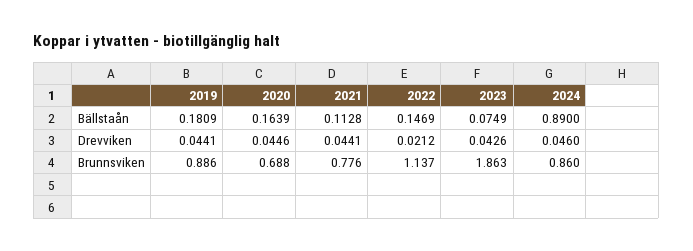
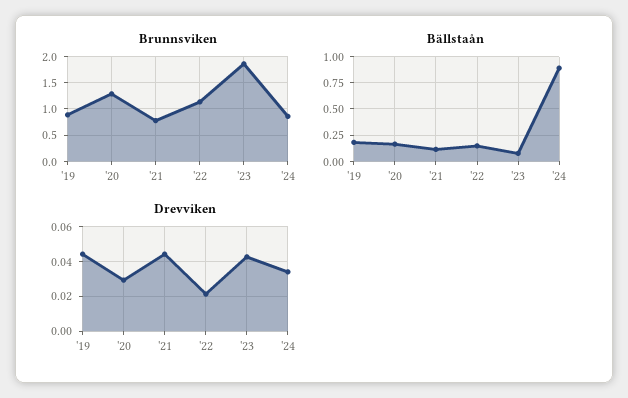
  {
    "Bällstaån": {
      "2019": 0.1809,
      "2020": 0.1639,
      "2021": 0.1128,
      "2022": 0.1469,
      "2023": 0.0749,
      "2024": 0.89
    },
    "Drevviken": {
      "2019": 0.0441,
-     "2020": 0.0446,
+     "2020": 0.03,
      "2021": 0.0441,
      "2022": 0.0212,
      "2023": 0.0426,
-     "2024": 0.046
+     "2024": 0.035
    },
    "Brunnsviken": {
      "2019": 0.886,
-     "2020": 0.688,
+     "2020": 1.25,
      "2021": 0.776,
      "2022": 1.137,
      "2023": 1.863,
      "2024": 0.86
    }
  }

